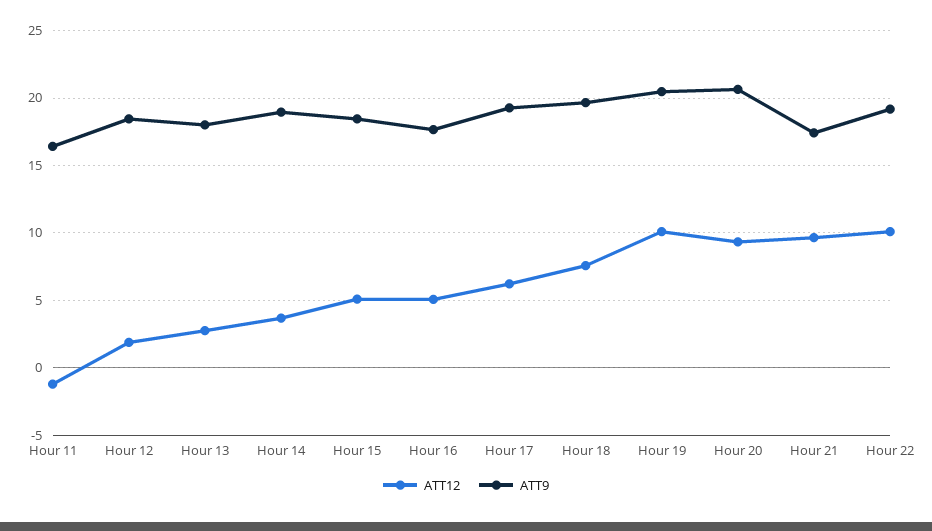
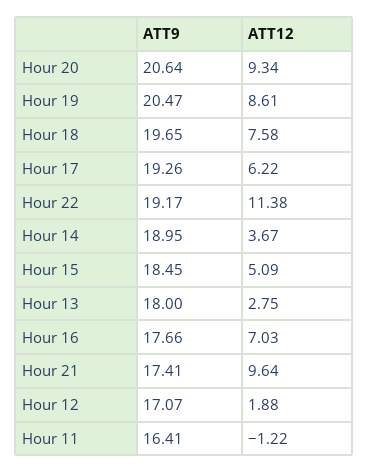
  {
    "ATT12": {
      "Hour 11": -1.22,
      "Hour 12": 1.88,
      "Hour 13": 2.75,
      "Hour 14": 3.67,
      "Hour 15": 5.09,
-     "Hour 16": 5,
+     "Hour 16": 7.03,
      "Hour 17": 6.22,
      "Hour 18": 7.58,
-     "Hour 19": 10,
+     "Hour 19": 8.61,
      "Hour 20": 9.34,
      "Hour 21": 9.64,
-     "Hour 22": 10
+     "Hour 22": 11.38
    },
    "ATT9": {
      "Hour 11": 16.41,
-     "Hour 12": 18.5,
+     "Hour 12": 17.07,
      "Hour 13": 18,
      "Hour 14": 18.95,
      "Hour 15": 18.45,
      "Hour 16": 17.66,
      "Hour 17": 19.26,
      "Hour 18": 19.65,
      "Hour 19": 20.47,
      "Hour 20": 20.64,
      "Hour 21": 17.41,
      "Hour 22": 19.17
    }
  }

